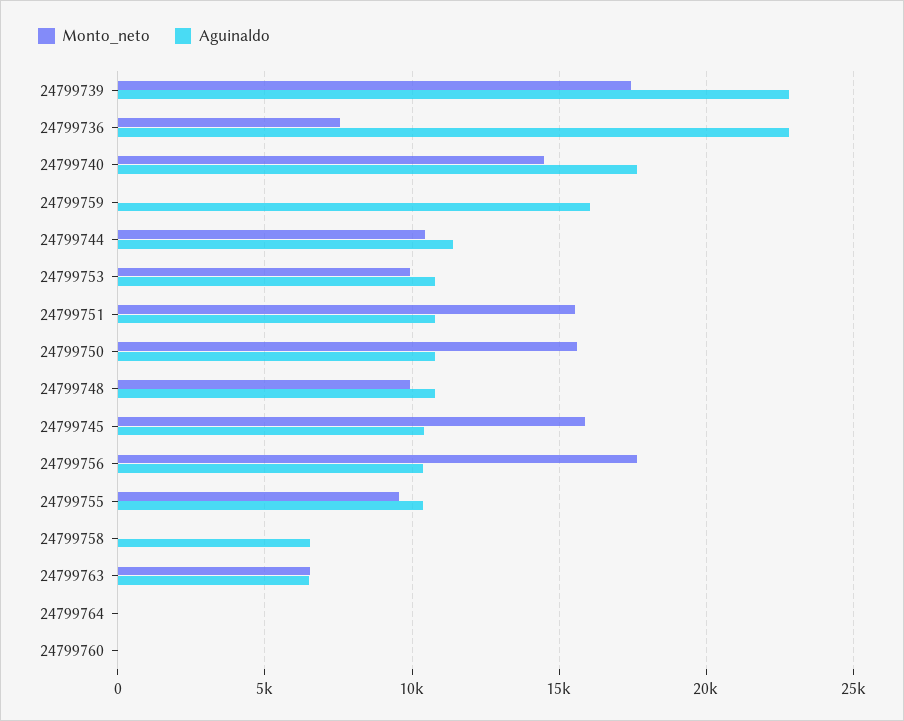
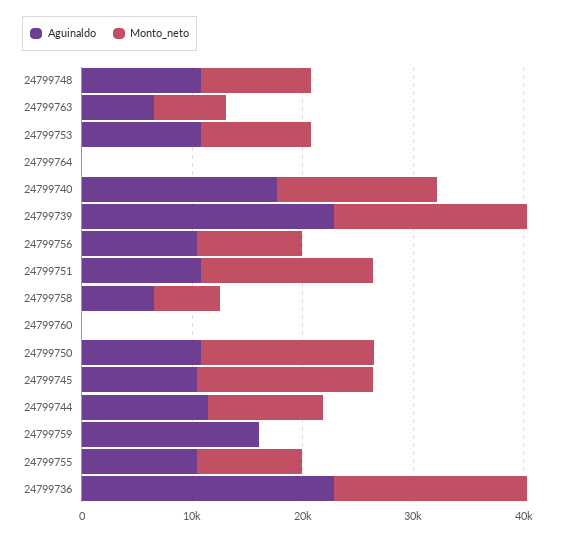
  {
    "Monto_neto": {
      "24799739": 17500,
-     "24799736": 7500,
+     "24799736": 18000,
      "24799740": 14500,
      "24799759": 0,
      "24799744": 10500,
      "24799753": 10000,
      "24799751": 15500,
      "24799750": 15500,
      "24799748": 10000,
      "24799745": 16000,
-     "24799756": 17500,
+     "24799756": 10000,
      "24799755": 9500,
-     "24799758": 0,
+     "24799758": 6000,
      "24799763": 6500,
      "24799764": 0,
      "24799760": 0
    },
    "Aguinaldo": {
      "24799739": 23000,
      "24799736": 23000,
      "24799740": 17500,
      "24799759": 16000,
      "24799744": 11500,
      "24799753": 11000,
      "24799751": 11000,
      "24799750": 11000,
      "24799748": 11000,
      "24799745": 10500,
      "24799756": 10500,
      "24799755": 10500,
      "24799758": 6500,
      "24799763": 6500,
      "24799764": 0,
      "24799760": 0
    }
  }

